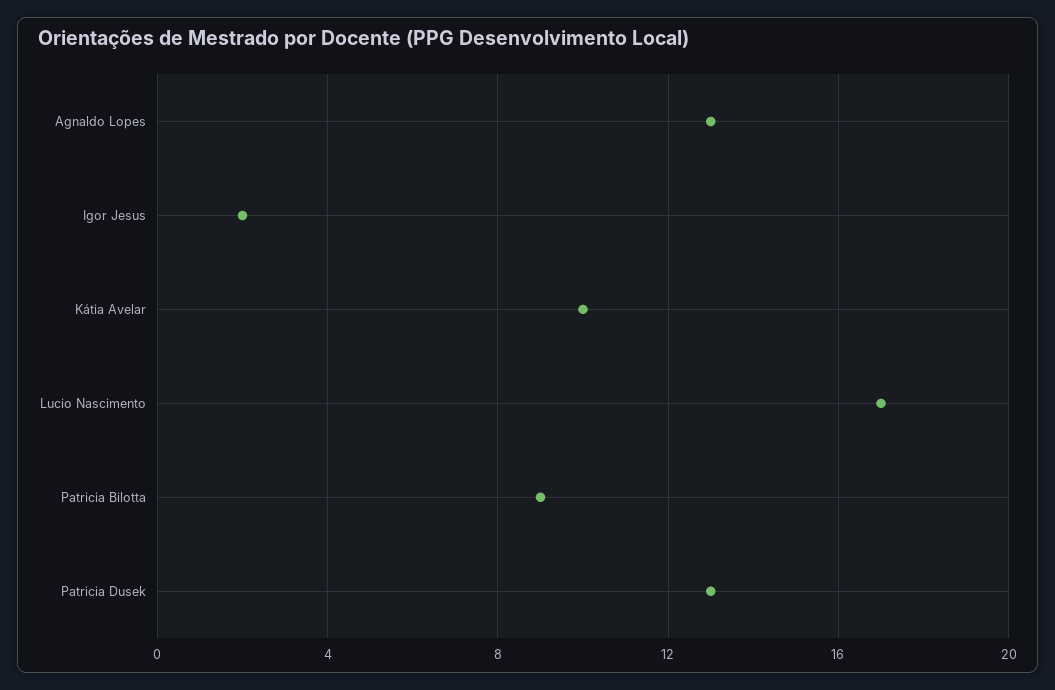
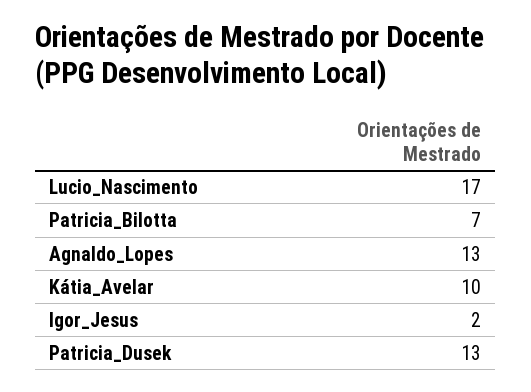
  {
    "Agnaldo Lopes": 13,
    "Igor Jesus": 2,
    "Kátia Avelar": 10,
    "Lucio Nascimento": 17,
-   "Patricia Bilotta": 9,
+   "Patricia Bilotta": 7,
    "Patricia Dusek": 13
  }

